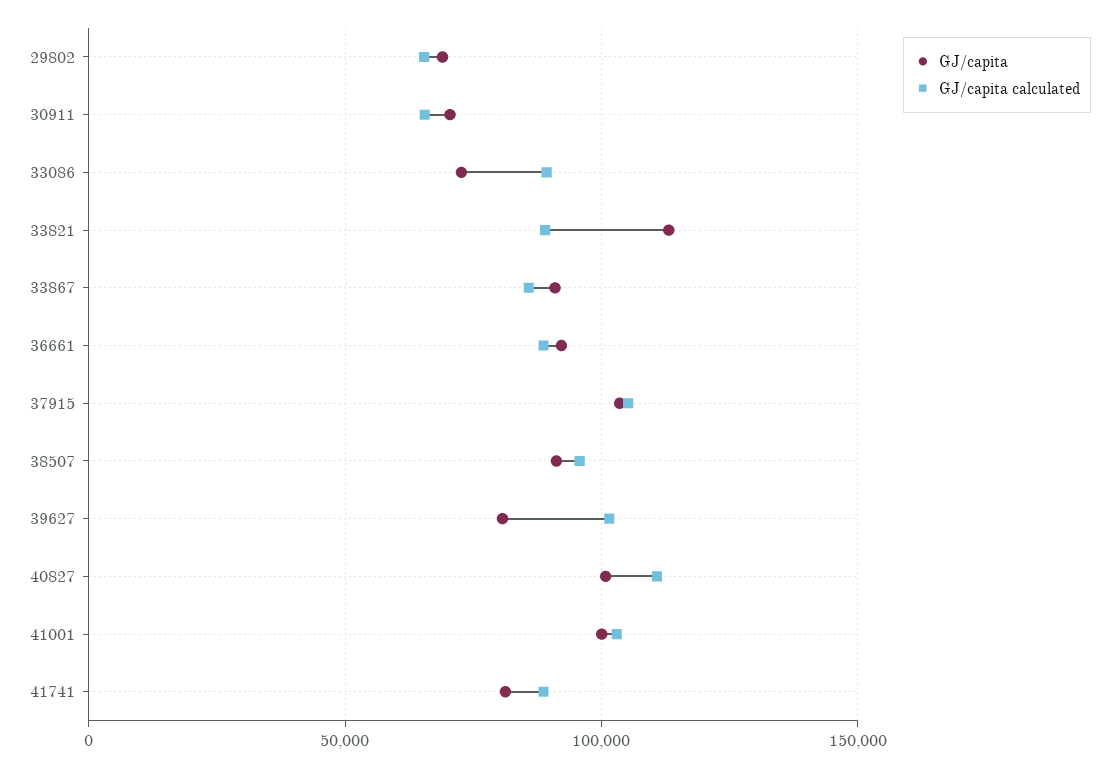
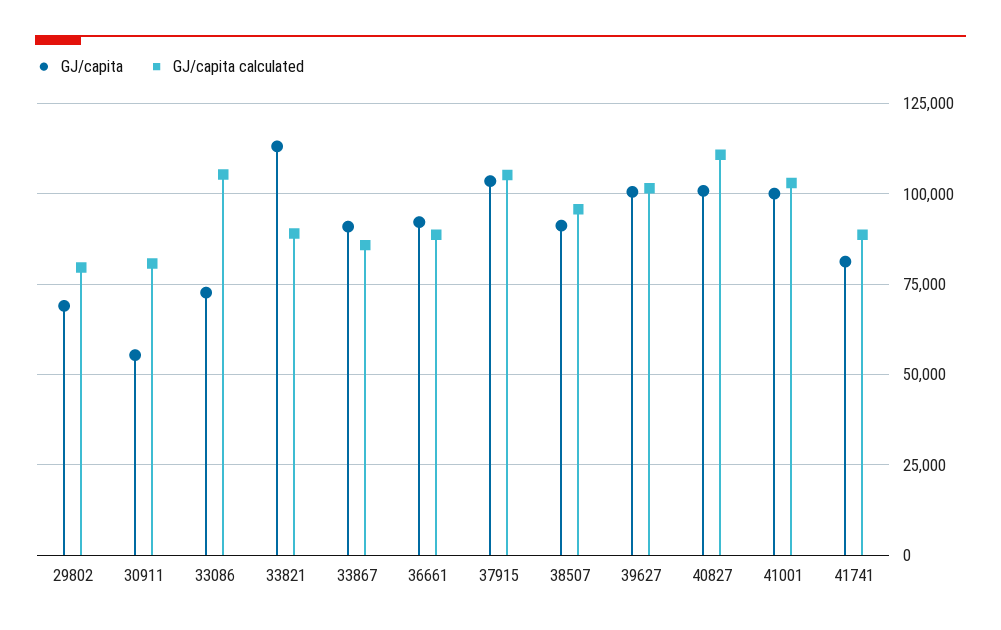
  {
    "GJ/capita": {
      "29802": 70000,
-     "30911": 70000,
+     "30911": 55000,
      "33086": 72500,
      "33821": 112500,
      "33867": 90000,
      "36661": 92500,
      "37915": 102500,
      "38507": 90000,
-     "39627": 80000,
+     "39627": 100000,
      "40827": 100000,
      "41001": 100000,
      "41741": 82500
    },
    "GJ/capita calculated": {
-     "29802": 65000,
+     "29802": 80000,
-     "30911": 65000,
+     "30911": 80000,
-     "33086": 90000,
+     "33086": 105000,
      "33821": 90000,
      "33867": 85000,
      "36661": 87500,
      "37915": 105000,
      "38507": 95000,
      "39627": 102500,
      "40827": 110000,
      "41001": 102500,
      "41741": 87500
    }
  }

